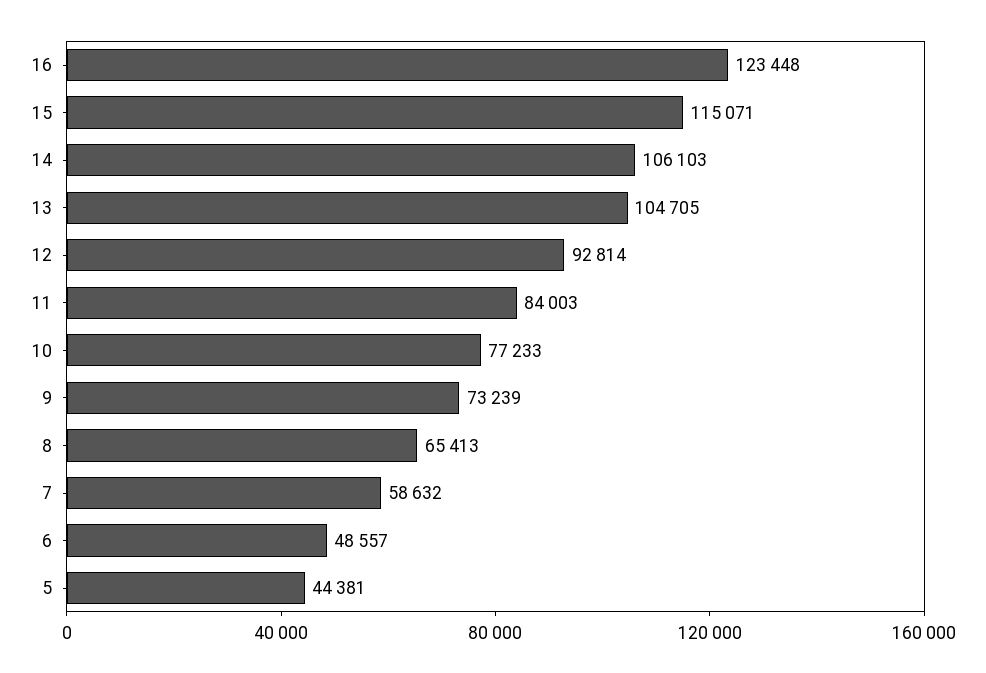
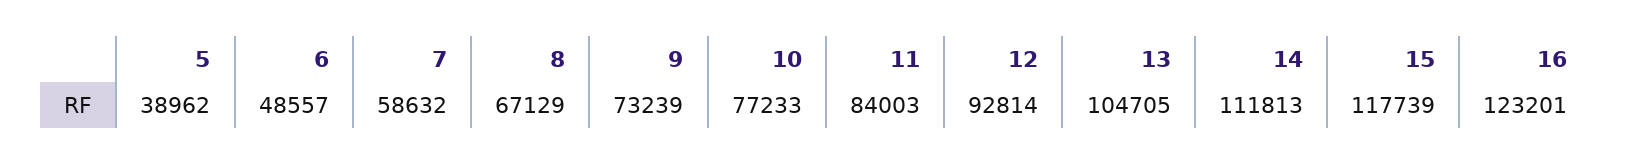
  {
-   "16": 123448,
+   "16": 123201,
-   "15": 115071,
+   "15": 117739,
-   "14": 106103,
+   "14": 111813,
    "13": 104705,
    "12": 92814,
    "11": 84003,
    "10": 77233,
    "9": 73239,
-   "8": 65413,
+   "8": 67129,
    "7": 58632,
    "6": 48557,
-   "5": 44381
+   "5": 38962
  }

